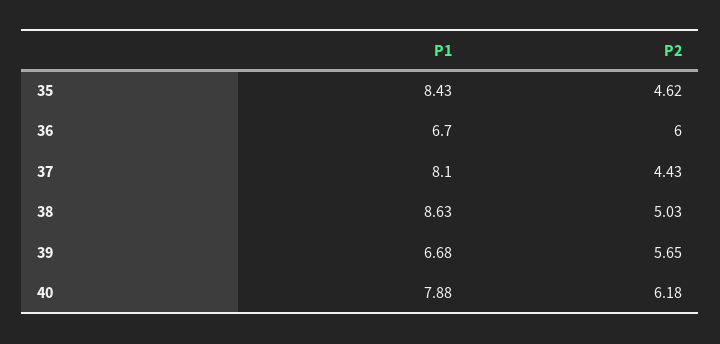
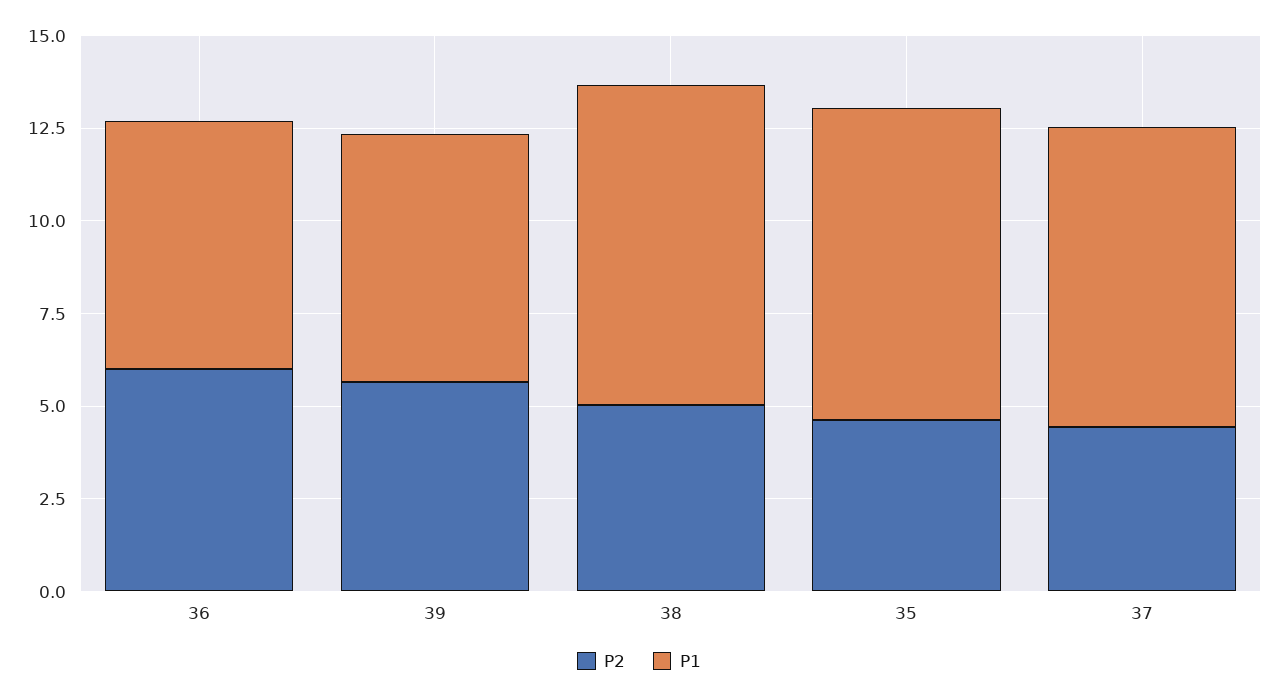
  {
    "P1": {
      "35": 8.43,
      "36": 6.7,
      "37": 8.1,
      "38": 8.63,
-     "39": 6.68,
+     "39": 6.68
-     "40": 7.88
    },
    "P2": {
      "35": 4.62,
      "36": 6,
      "37": 4.43,
      "38": 5.03,
-     "39": 5.65,
+     "39": 5.65
-     "40": 6.18
    }
  }

